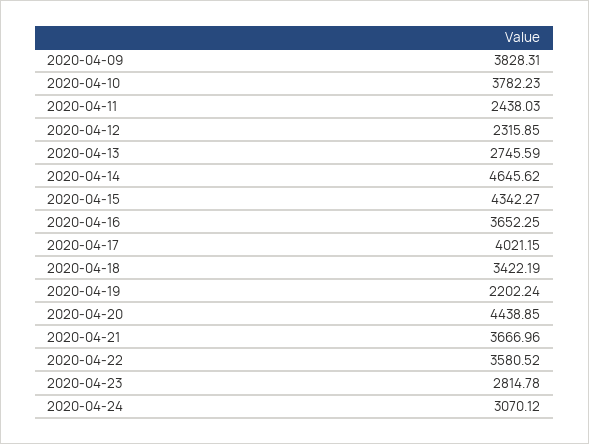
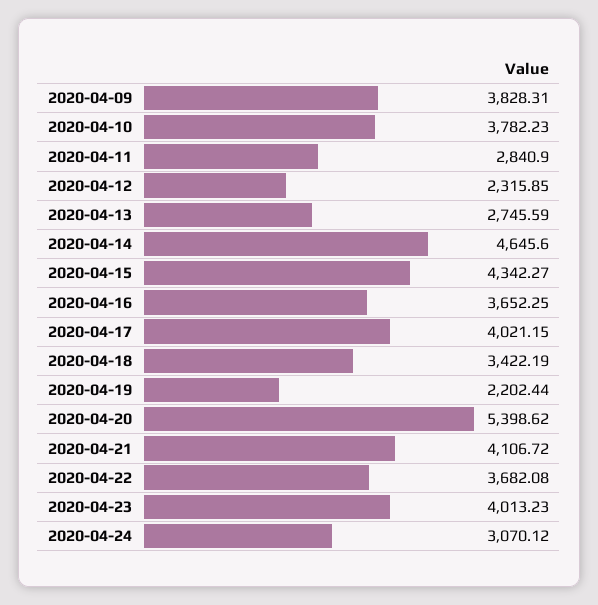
  {
    "2020-04-09": 3828.31,
    "2020-04-10": 3782.23,
-   "2020-04-11": 2438.03,
+   "2020-04-11": 2840.9,
    "2020-04-12": 2315.85,
    "2020-04-13": 2745.59,
-   "2020-04-14": 4645.62,
+   "2020-04-14": 4645.6,
    "2020-04-15": 4342.27,
    "2020-04-16": 3652.25,
    "2020-04-17": 4021.15,
    "2020-04-18": 3422.19,
-   "2020-04-19": 2202.24,
+   "2020-04-19": 2202.44,
-   "2020-04-20": 4438.85,
+   "2020-04-20": 5398.62,
-   "2020-04-21": 3666.96,
+   "2020-04-21": 4106.72,
-   "2020-04-22": 3580.52,
+   "2020-04-22": 3682.08,
-   "2020-04-23": 2814.78,
+   "2020-04-23": 4013.23,
    "2020-04-24": 3070.12
  }

